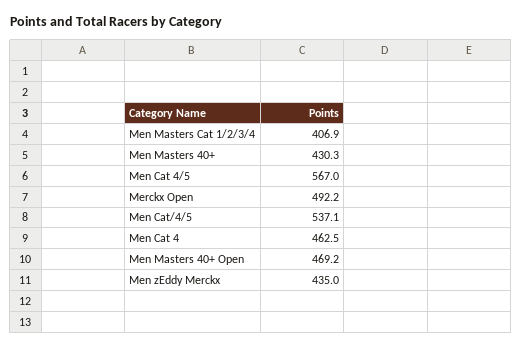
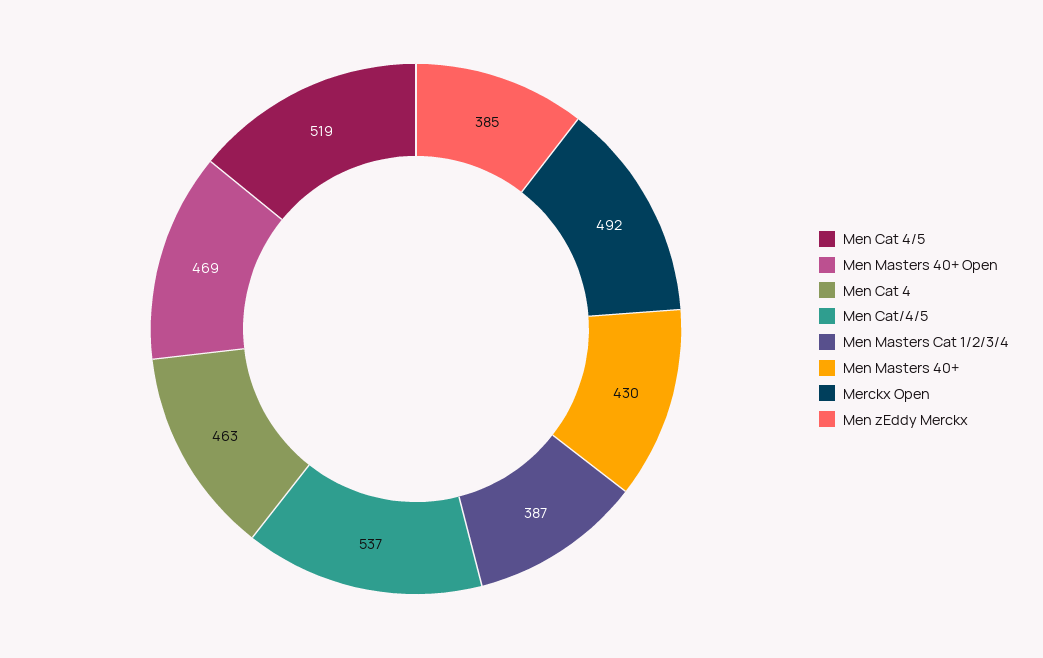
  {
-   "Men Masters Cat 1/2/3/4": 406.9,
+   "Men Masters Cat 1/2/3/4": 387,
    "Men Masters 40+": 430.3,
-   "Men Cat 4/5": 567,
+   "Men Cat 4/5": 519,
    "Merckx Open": 492.2,
    "Men Cat/4/5": 537.1,
    "Men Cat 4": 462.5,
    "Men Masters 40+ Open": 469.2,
-   "Men zEddy Merckx": 435
+   "Men zEddy Merckx": 385
  }

